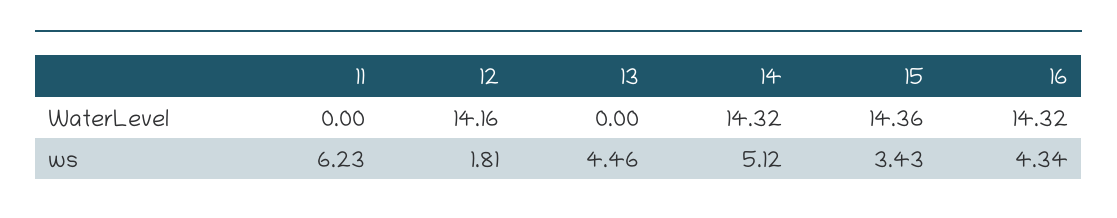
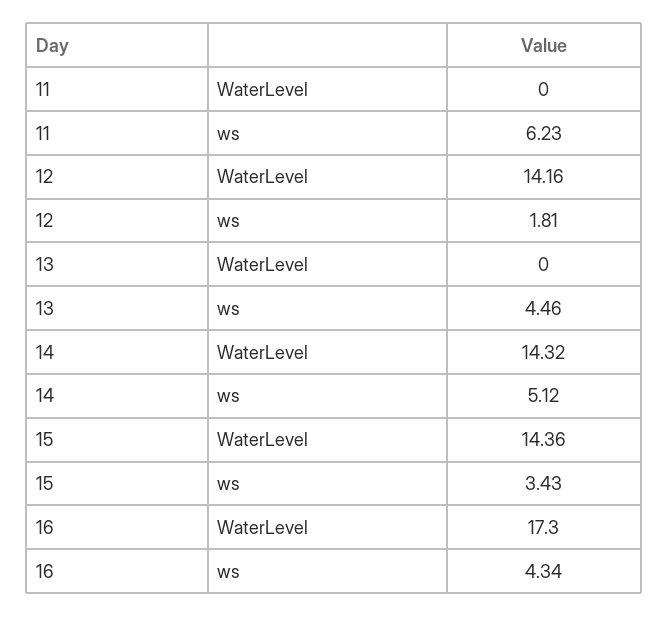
  {
    "11": {
      "WaterLevel": 0,
      "ws": 6.23
    },
    "12": {
      "WaterLevel": 14.16,
      "ws": 1.81
    },
    "13": {
      "WaterLevel": 0,
      "ws": 4.46
    },
    "14": {
      "WaterLevel": 14.32,
      "ws": 5.12
    },
    "15": {
      "WaterLevel": 14.36,
      "ws": 3.43
    },
    "16": {
-     "WaterLevel": 14.32,
+     "WaterLevel": 17.3,
      "ws": 4.34
    }
  }

